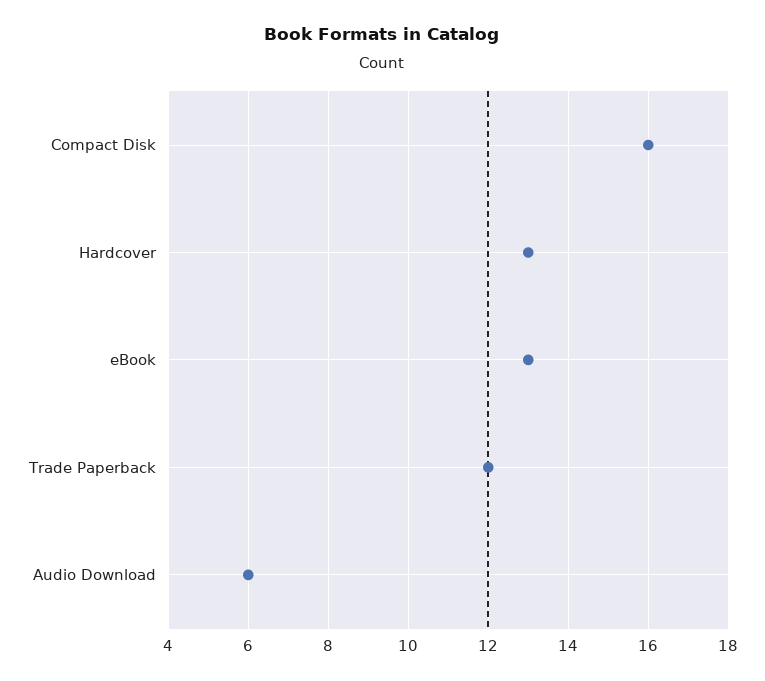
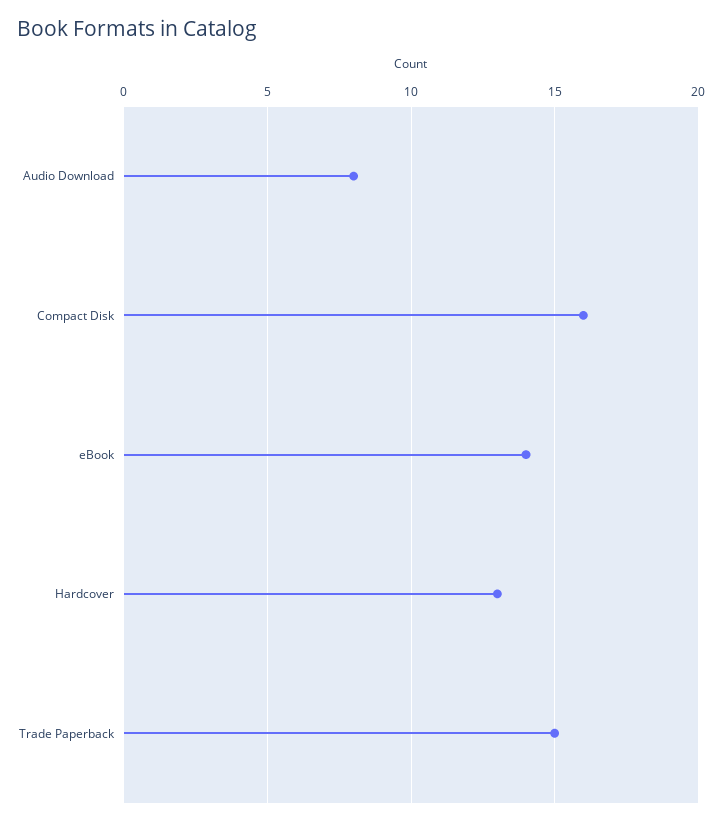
  {
    "Compact Disk": 16,
    "Hardcover": 13,
-   "eBook": 13,
+   "eBook": 14,
-   "Trade Paperback": 12,
+   "Trade Paperback": 15,
-   "Audio Download": 6
+   "Audio Download": 8
  }

